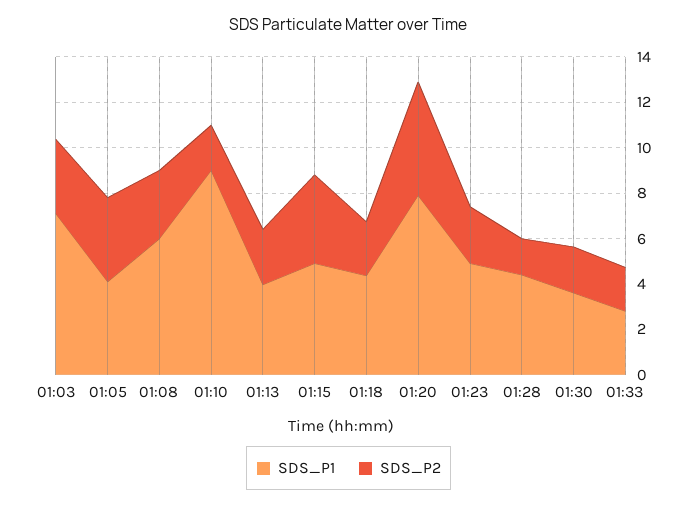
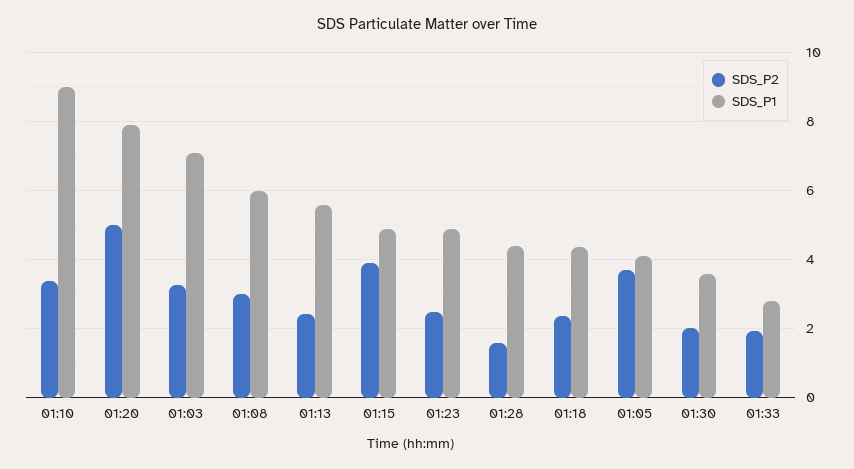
  {
    "SDS_P1": {
      "01:03": 7.2,
      "01:05": 4.2,
      "01:08": 6,
      "01:10": 9,
-     "01:13": 4,
+     "01:13": 5.6,
      "01:15": 5,
      "01:18": 4.4,
      "01:20": 8,
      "01:23": 5,
      "01:28": 4.4,
      "01:30": 3.6,
      "01:33": 2.8
    },
    "SDS_P2": {
      "01:03": 3.2,
      "01:05": 3.8,
      "01:08": 3,
-     "01:10": 2,
+     "01:10": 3.4,
      "01:13": 2.4,
      "01:15": 4,
      "01:18": 2.4,
      "01:20": 5,
      "01:23": 2.6,
      "01:28": 1.6,
      "01:30": 2,
      "01:33": 2
    }
  }

